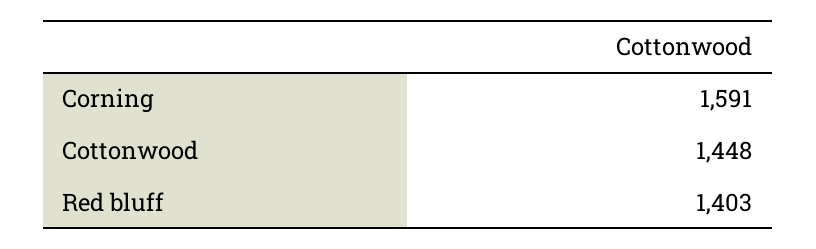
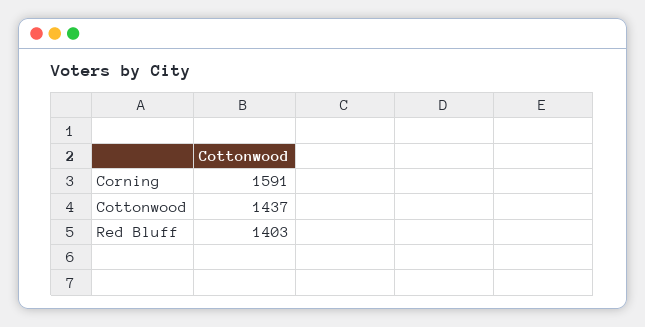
  {
    "Corning": 1591,
-   "Cottonwood": 1448,
+   "Cottonwood": 1437,
    "Red bluff": 1403
  }

